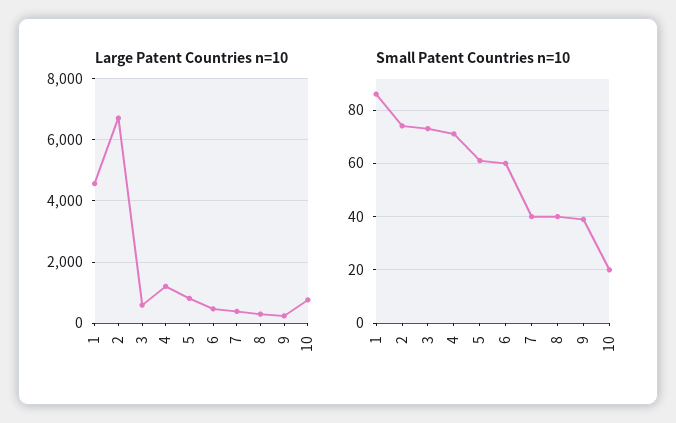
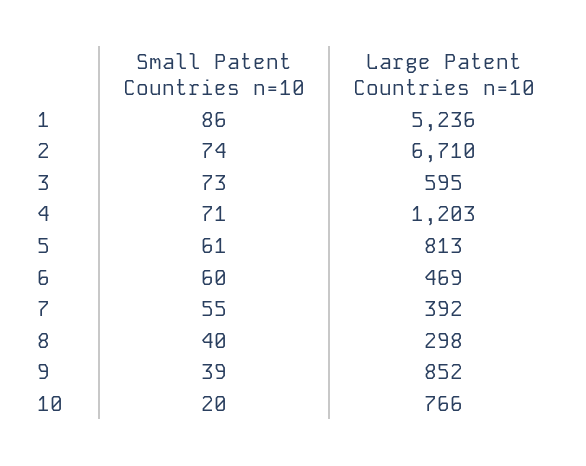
  {
    "Large Patent Countries n=10": {
-     "1": 4600,
+     "1": 5236,
      "2": 6710,
      "3": 595,
      "4": 1203,
      "5": 813,
      "6": 469,
      "7": 392,
      "8": 298,
-     "9": 200,
+     "9": 852,
      "10": 766
    },
    "Small Patent Countries n=10": {
      "1": 86,
      "2": 74,
      "3": 73,
      "4": 71,
      "5": 61,
      "6": 60,
-     "7": 40,
+     "7": 55,
      "8": 40,
      "9": 39,
      "10": 20
    }
  }

